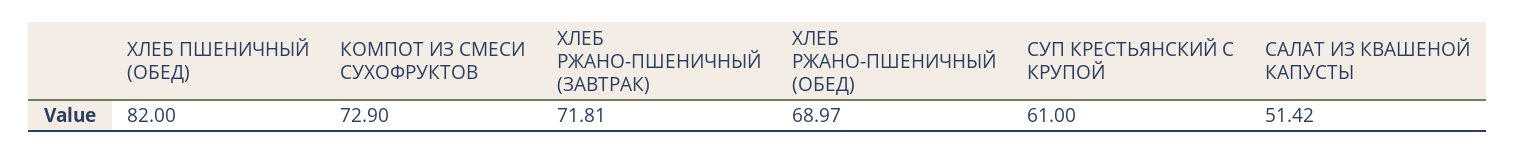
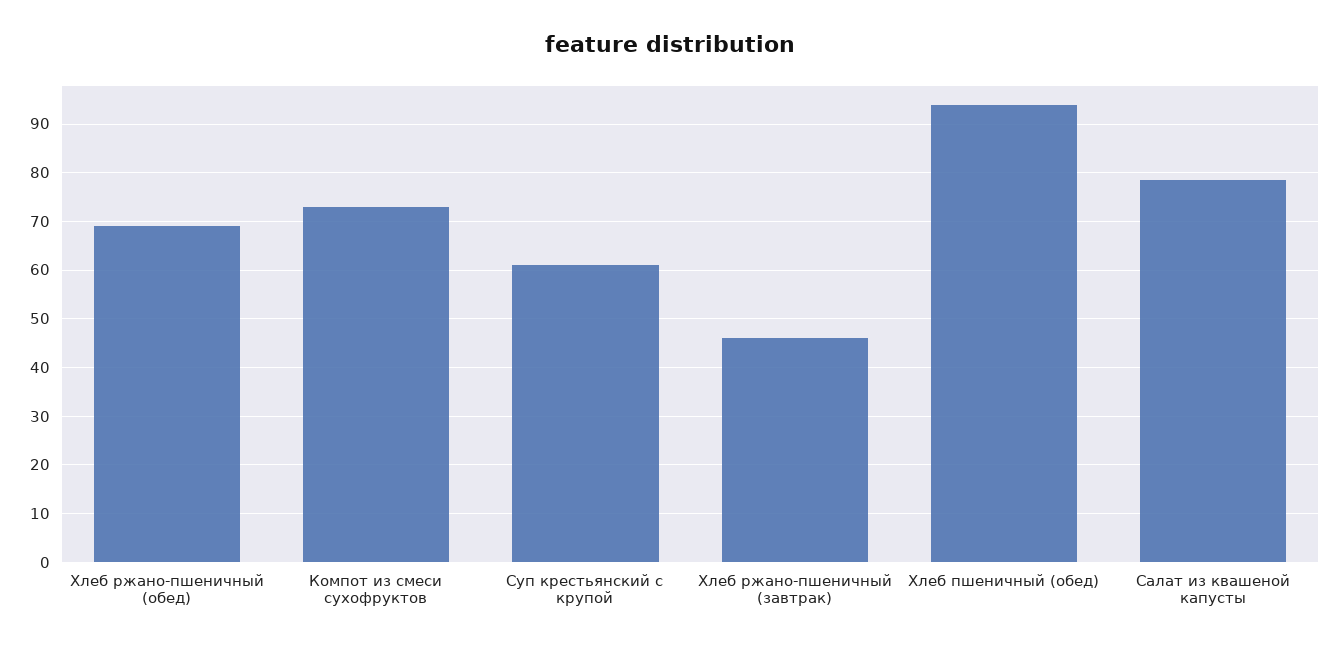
  {
-   "ХЛЕБ ПШЕНИЧНЫЙ (ОБЕД)": 82,
+   "ХЛЕБ ПШЕНИЧНЫЙ (ОБЕД)": 94,
    "КОМПОТ ИЗ СМЕСИ СУХОФРУКТОВ": 72.9,
-   "ХЛЕБ РЖАНО-ПШЕНИЧНЫЙ (ЗАВТРАК)": 71.81,
+   "ХЛЕБ РЖАНО-ПШЕНИЧНЫЙ (ЗАВТРАК)": 46,
    "ХЛЕБ РЖАНО-ПШЕНИЧНЫЙ (ОБЕД)": 68.97,
    "СУП КРЕСТЬЯНСКИЙ С КРУПОЙ": 61,
-   "САЛАТ ИЗ КВАШЕНОЙ КАПУСТЫ": 51.42
+   "САЛАТ ИЗ КВАШЕНОЙ КАПУСТЫ": 78
  }

